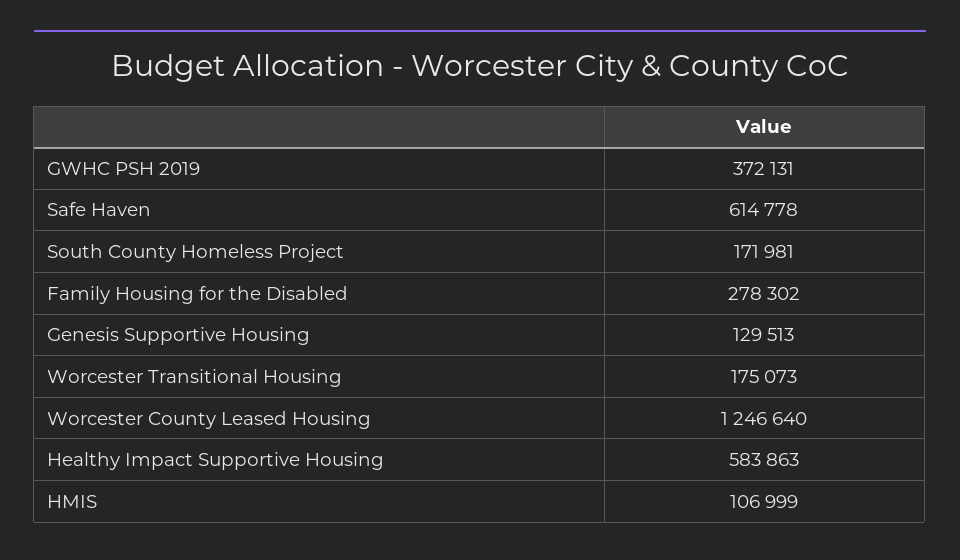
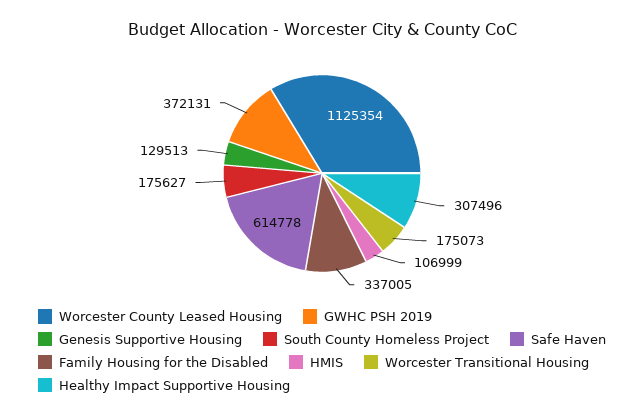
  {
    "GWHC PSH 2019": 372131,
    "Safe Haven": 614778,
-   "South County Homeless Project": 171981,
+   "South County Homeless Project": 175627,
-   "Family Housing for the Disabled": 278302,
+   "Family Housing for the Disabled": 337005,
    "Genesis Supportive Housing": 129513,
    "Worcester Transitional Housing": 175073,
-   "Worcester County Leased Housing": 1246640,
+   "Worcester County Leased Housing": 1125354,
-   "Healthy Impact Supportive Housing": 583863,
+   "Healthy Impact Supportive Housing": 307496,
    "HMIS": 106999
  }

